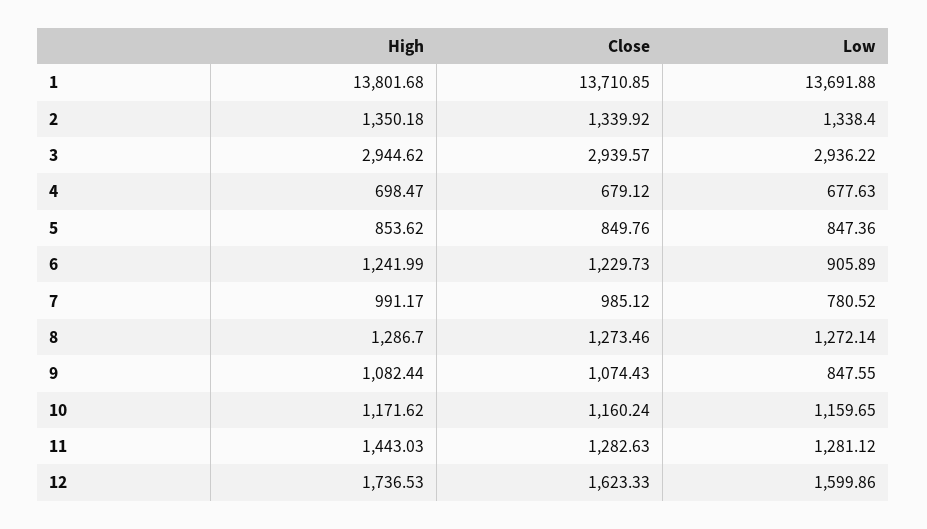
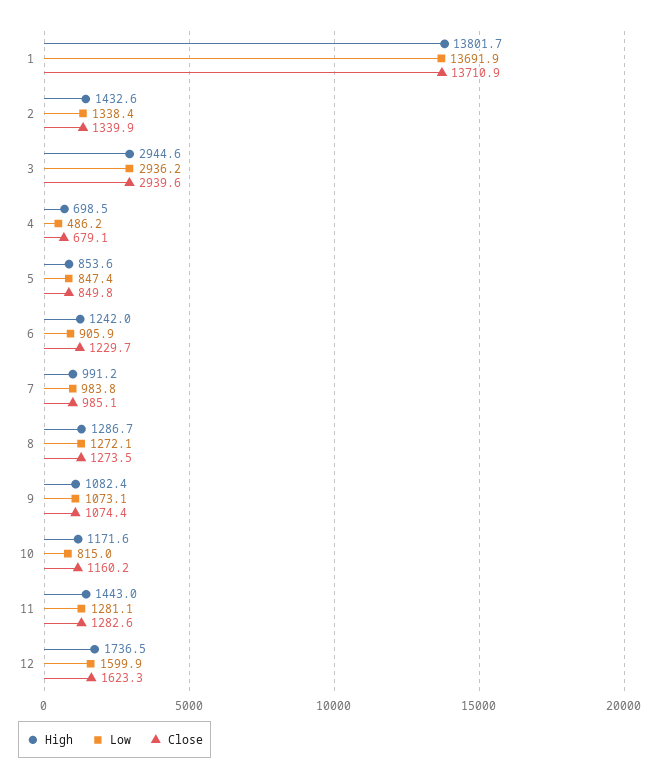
  {
    "High": {
      "1": 13801.68,
-     "2": 1350.18,
+     "2": 1432.6,
      "3": 2944.62,
      "4": 698.47,
      "5": 853.62,
      "6": 1241.99,
      "7": 991.17,
      "8": 1286.7,
      "9": 1082.44,
      "10": 1171.62,
      "11": 1443.03,
      "12": 1736.53
    },
    "Close": {
      "1": 13710.85,
      "2": 1339.92,
      "3": 2939.57,
      "4": 679.12,
      "5": 849.76,
      "6": 1229.73,
      "7": 985.12,
      "8": 1273.46,
      "9": 1074.43,
      "10": 1160.24,
      "11": 1282.63,
      "12": 1623.33
    },
    "Low": {
      "1": 13691.88,
      "2": 1338.4,
      "3": 2936.22,
-     "4": 677.63,
+     "4": 486.2,
      "5": 847.36,
      "6": 905.89,
-     "7": 780.52,
+     "7": 983.8,
      "8": 1272.14,
-     "9": 847.55,
+     "9": 1073.1,
-     "10": 1159.65,
+     "10": 815,
      "11": 1281.12,
      "12": 1599.86
    }
  }

